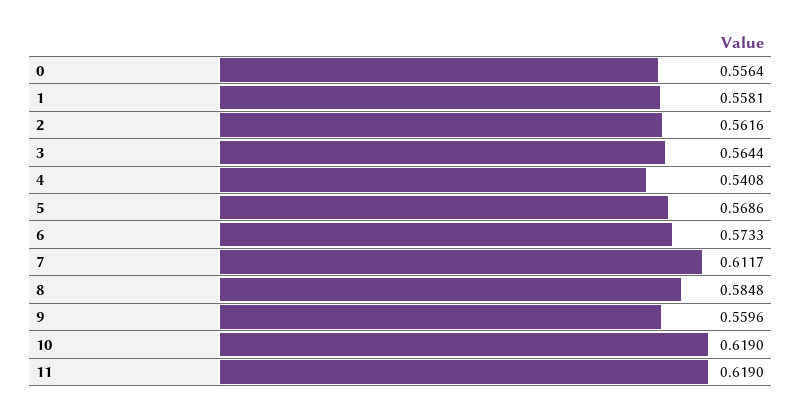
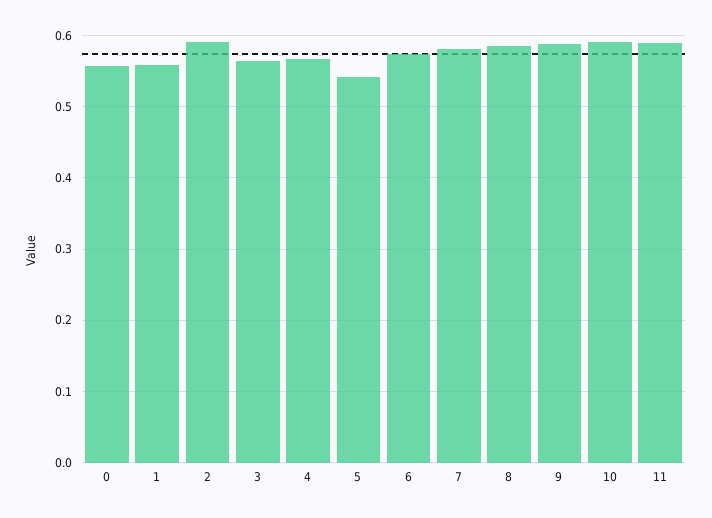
  {
    "0": 0.5564,
    "1": 0.5581,
-   "2": 0.5616,
+   "2": 0.59,
    "3": 0.5644,
-   "4": 0.5408,
+   "4": 0.57,
-   "5": 0.5686,
+   "5": 0.54,
    "6": 0.5733,
-   "7": 0.6117,
+   "7": 0.58,
    "8": 0.5848,
-   "9": 0.5596,
+   "9": 0.59,
-   "10": 0.619,
+   "10": 0.59,
-   "11": 0.619
+   "11": 0.59
  }

